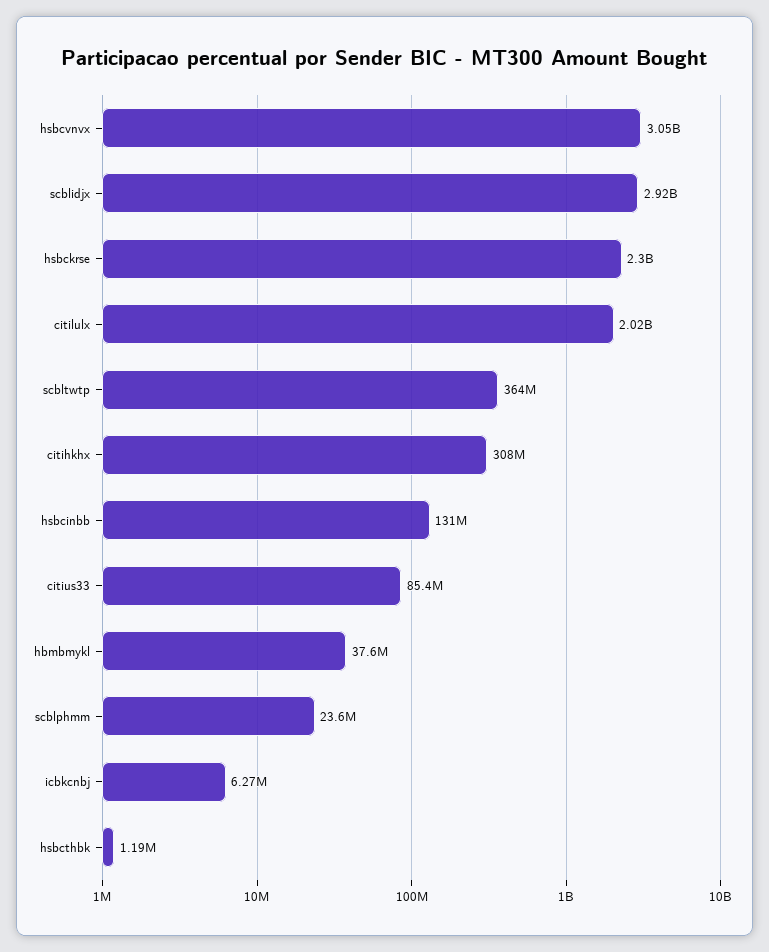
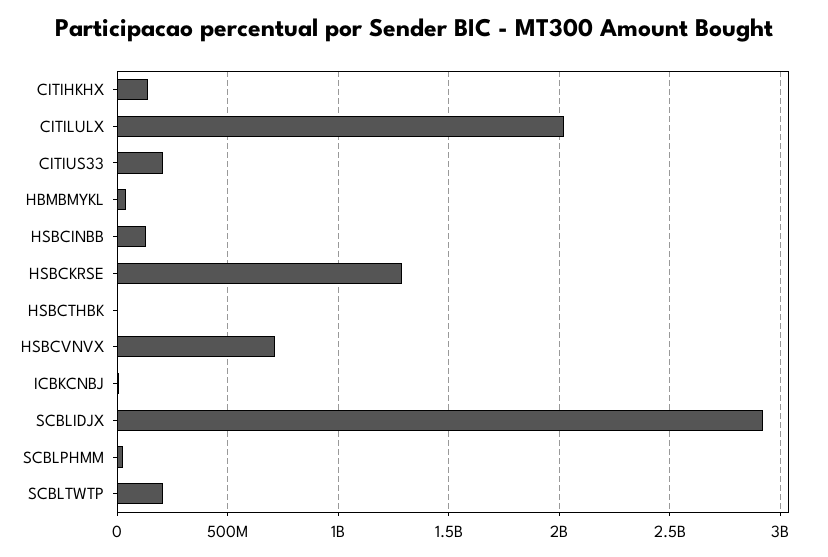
  {
-   "hsbcvnvx": 3050000000,
+   "hsbcvnvx": 700000000,
    "scblidjx": 2920000000,
-   "hsbckrse": 2300000000,
+   "hsbckrse": 1300000000,
    "citilulx": 2020000000,
-   "scbltwtp": 364000000,
+   "scbltwtp": 200000000,
-   "citihkhx": 308000000,
+   "citihkhx": 150000000,
    "hsbcinbb": 131000000,
-   "citius33": 85400000,
+   "citius33": 200000000,
    "hbmbmykl": 37600000,
    "scblphmm": 23600000,
    "icbkcnbj": 6270000,
    "hsbcthbk": 1190000
  }

